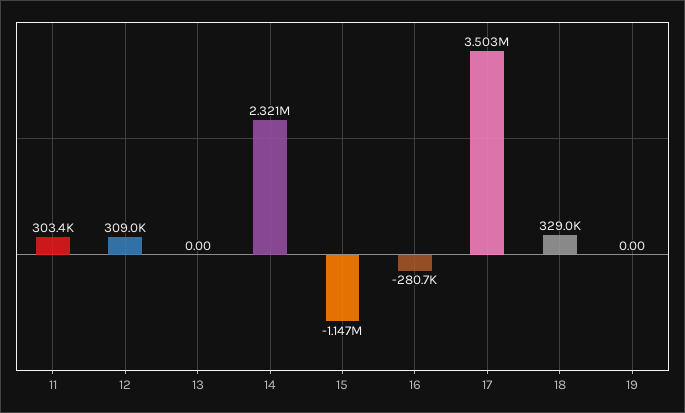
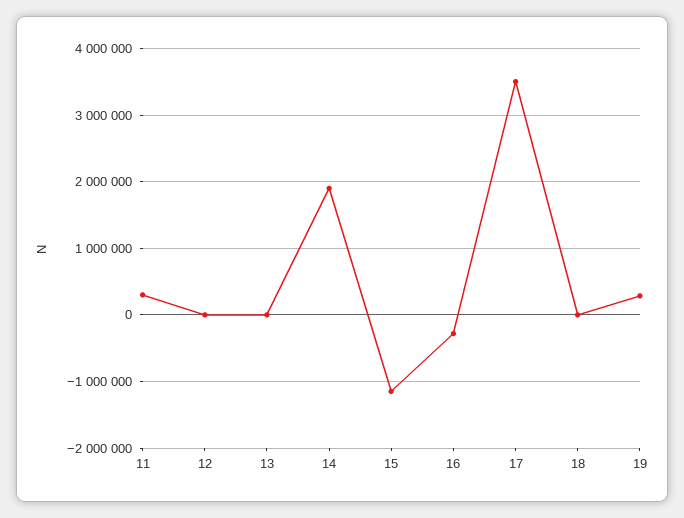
  {
    "11": 303400,
-   "12": 309000,
+   "12": 0,
    "13": 0,
-   "14": 2321000,
+   "14": 1900000,
    "15": -1147000,
    "16": -280700,
    "17": 3503000,
-   "18": 329000,
+   "18": 0,
-   "19": 0
+   "19": 300000
  }

